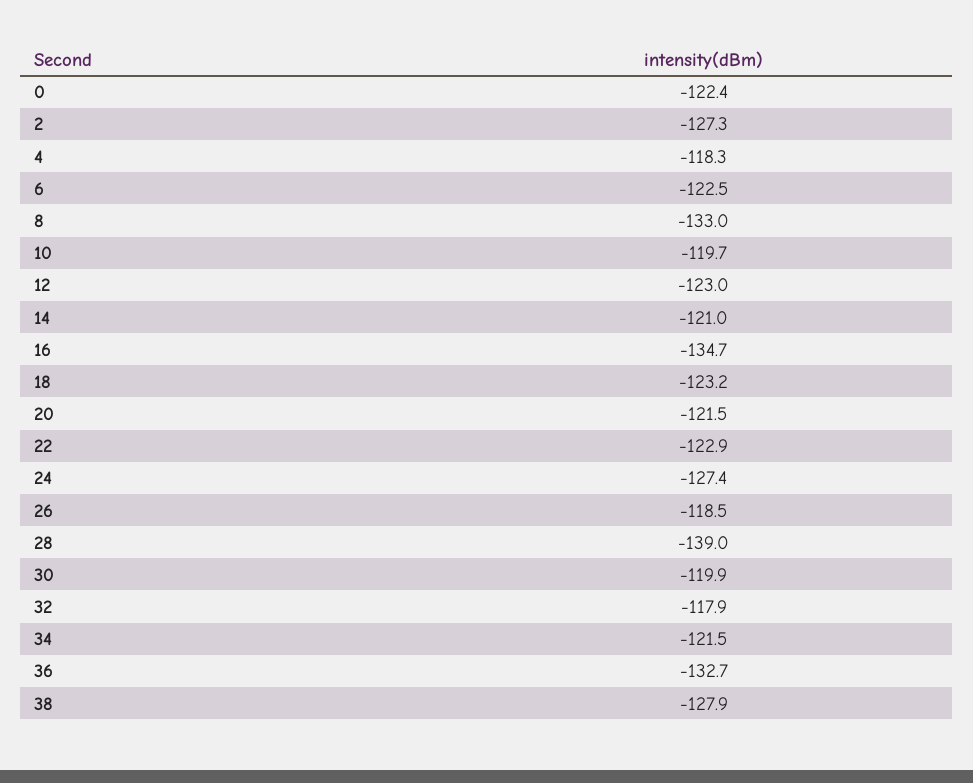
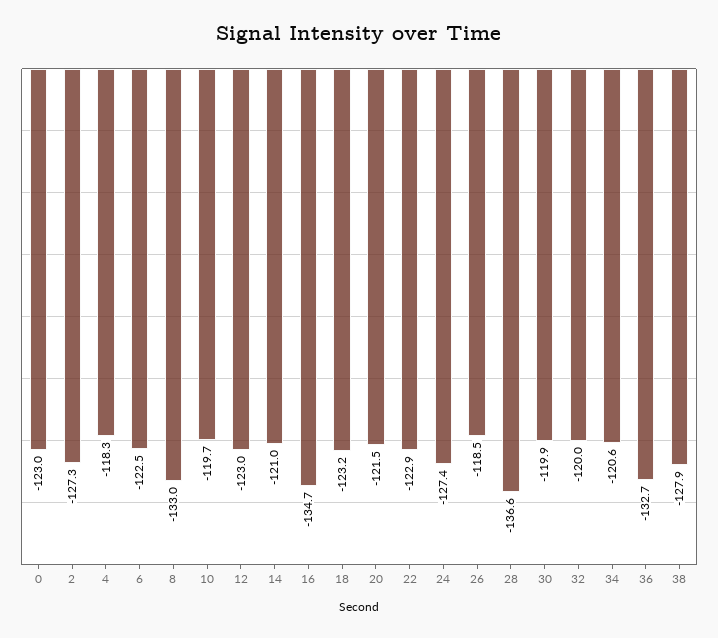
  {
-   "0": -122.4,
+   "0": -123,
    "2": -127.3,
    "4": -118.3,
    "6": -122.5,
    "8": -133,
    "10": -119.7,
    "12": -123,
    "14": -121,
    "16": -134.7,
    "18": -123.2,
    "20": -121.5,
    "22": -122.9,
    "24": -127.4,
    "26": -118.5,
-   "28": -139,
+   "28": -136.6,
    "30": -119.9,
-   "32": -117.9,
+   "32": -120,
-   "34": -121.5,
+   "34": -120.6,
    "36": -132.7,
    "38": -127.9
  }

